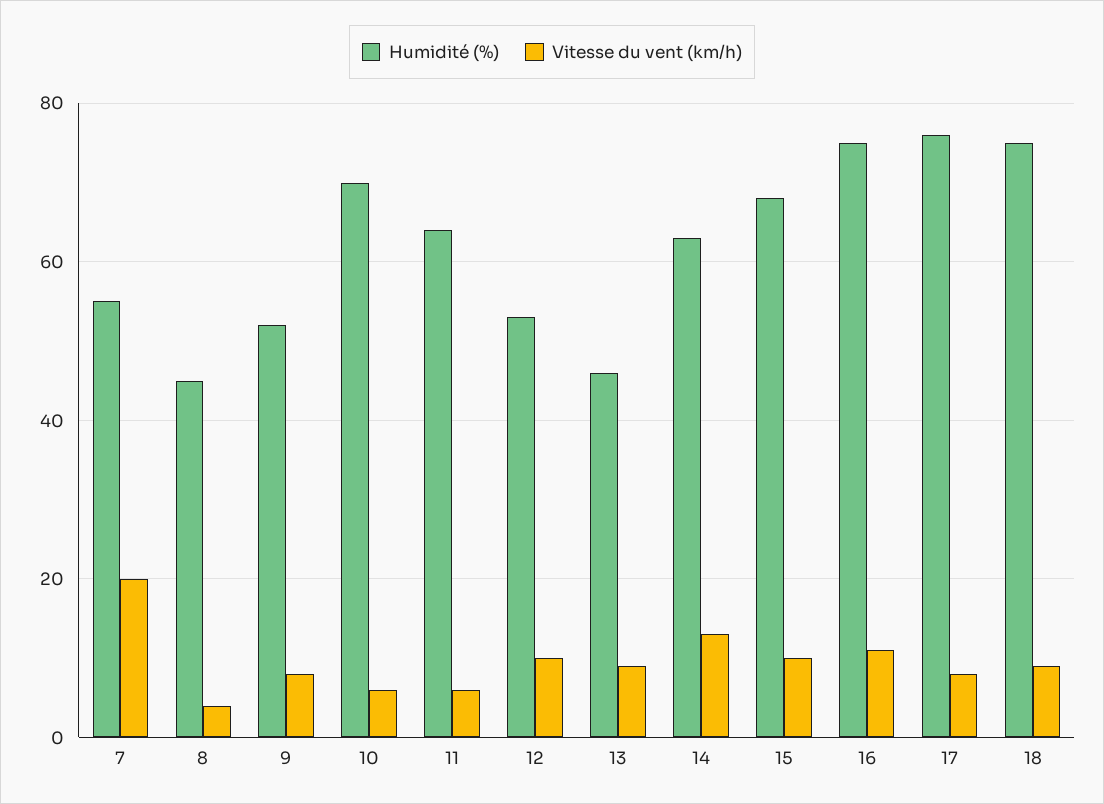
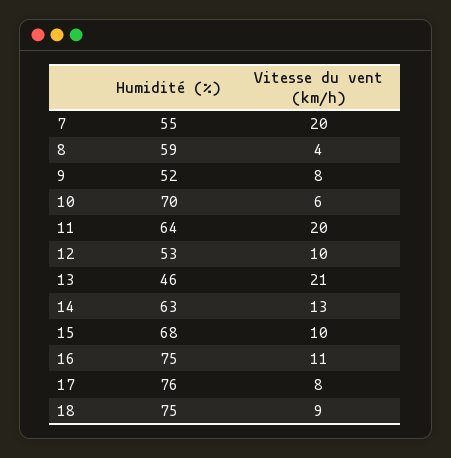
  {
    "Humidité (%)": {
      "7": 55,
-     "8": 45,
+     "8": 59,
      "9": 52,
      "10": 70,
      "11": 64,
      "12": 53,
      "13": 46,
      "14": 63,
      "15": 68,
      "16": 75,
      "17": 76,
      "18": 75
    },
    "Vitesse du vent (km/h)": {
      "7": 20,
      "8": 4,
      "9": 8,
      "10": 6,
-     "11": 5,
+     "11": 20,
      "12": 10,
-     "13": 10,
+     "13": 21,
      "14": 13,
      "15": 10,
      "16": 11,
      "17": 8,
      "18": 9
    }
  }

